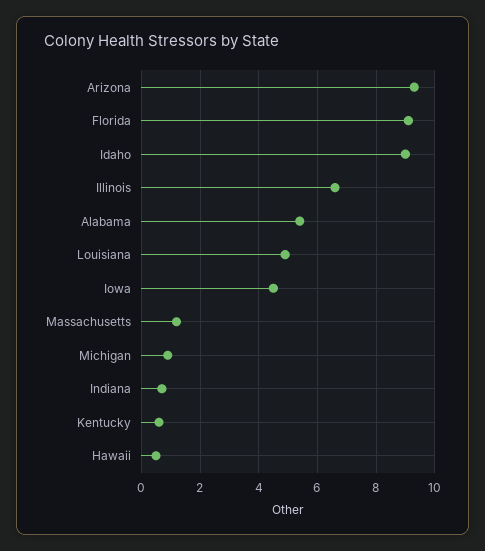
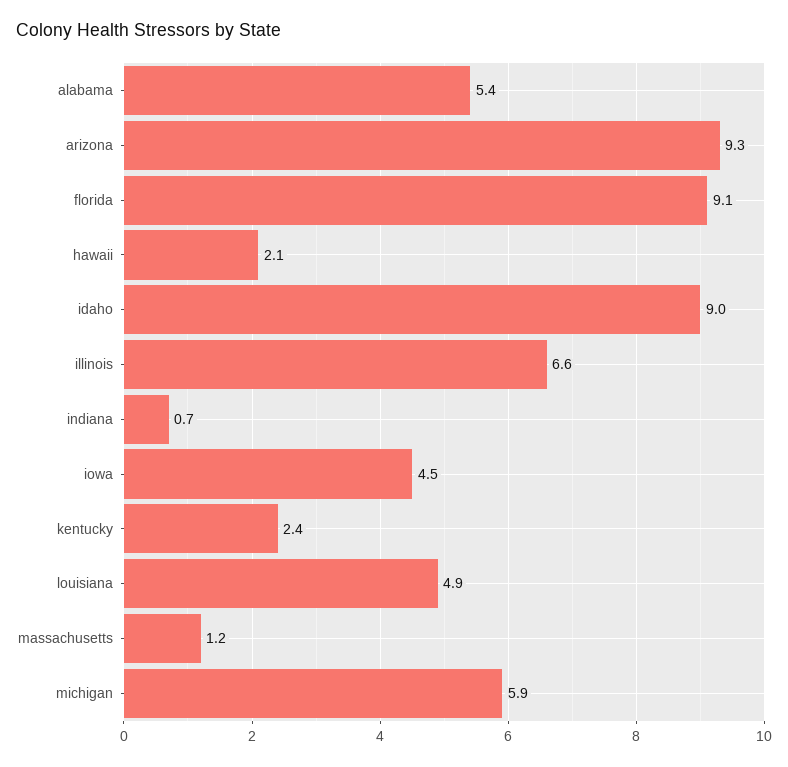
  {
    "Arizona": 9.3,
    "Florida": 9.1,
    "Idaho": 9,
    "Illinois": 6.6,
    "Alabama": 5.4,
    "Louisiana": 4.9,
    "Iowa": 4.5,
    "Massachusetts": 1.2,
-   "Michigan": 1,
+   "Michigan": 5.9,
    "Indiana": 0.7,
-   "Kentucky": 0.5,
+   "Kentucky": 2.4,
-   "Hawaii": 0.5
+   "Hawaii": 2.1
  }

